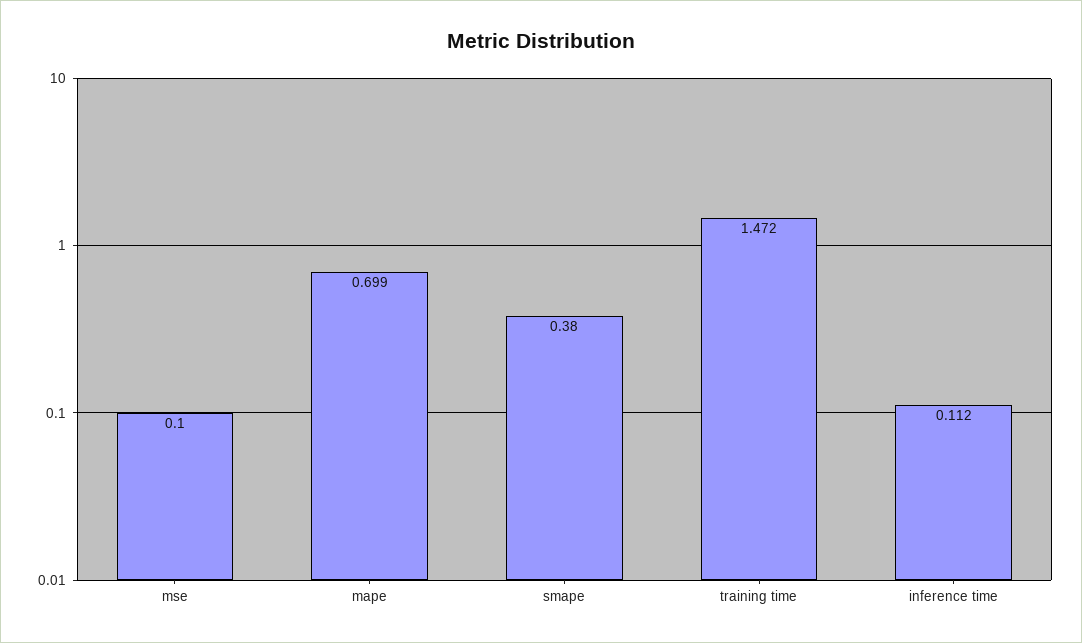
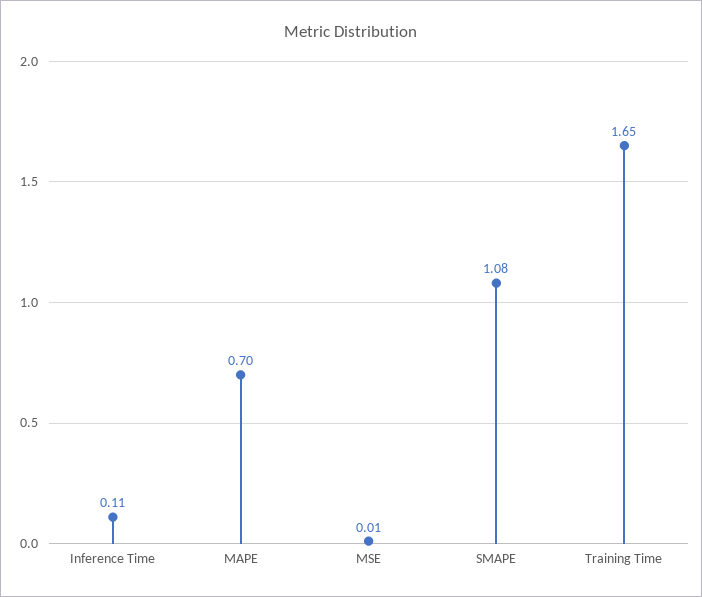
  {
-   "mse": 0.1,
+   "mse": 0.01,
    "mape": 0.699,
-   "smape": 0.38,
+   "smape": 1.08,
-   "training time": 1.472,
+   "training time": 1.65,
    "inference time": 0.112
  }

